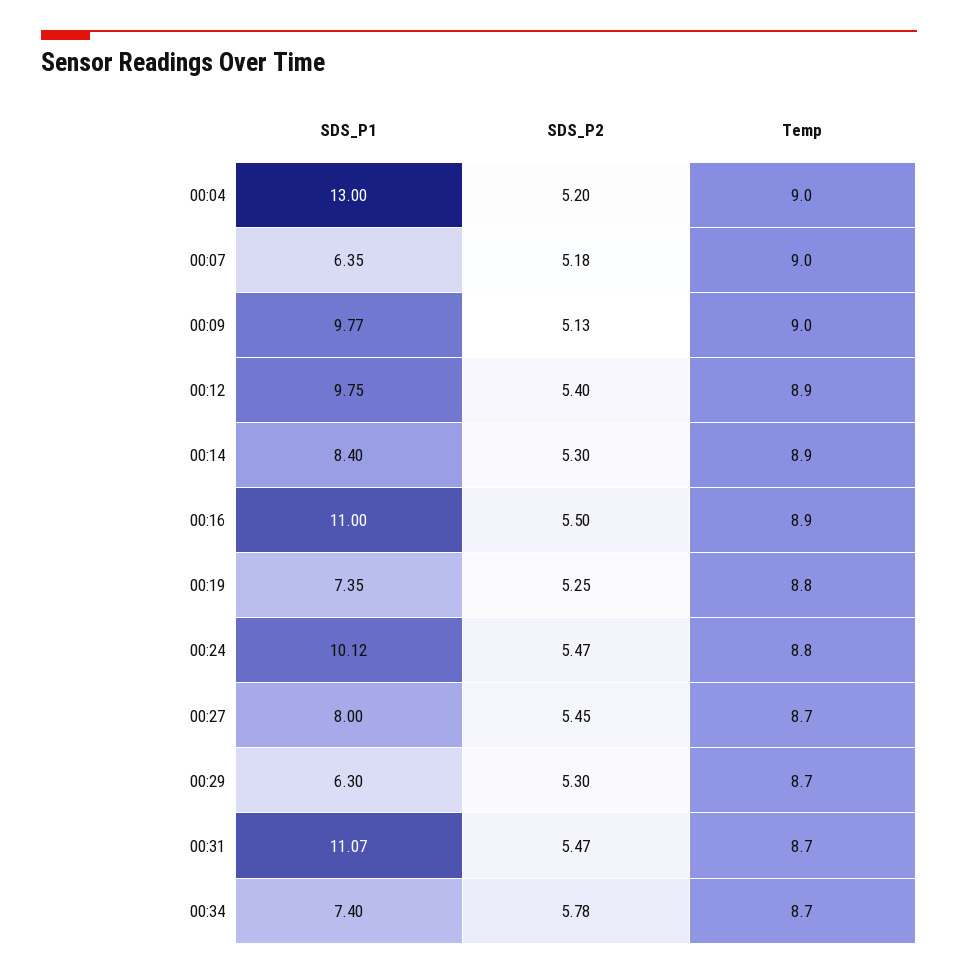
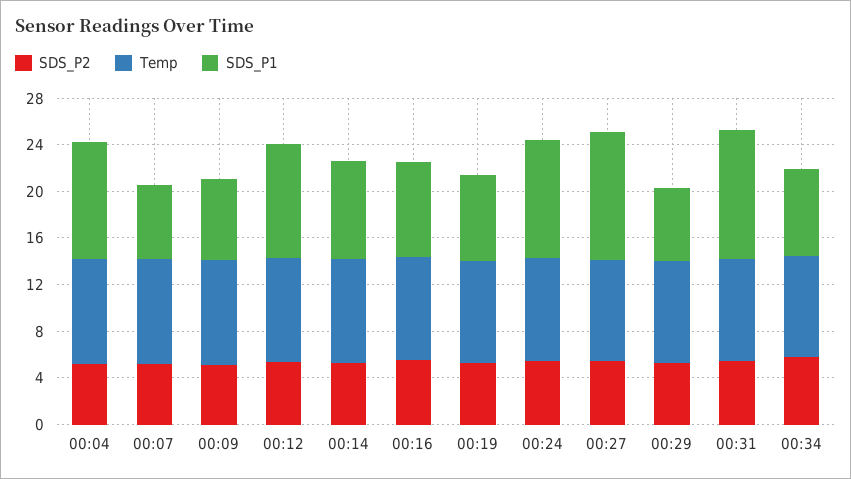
  {
    "SDS_P1": {
-     "00:04": 13,
+     "00:04": 10,
      "00:07": 6.35,
-     "00:09": 9.77,
+     "00:09": 7,
      "00:12": 9.75,
      "00:14": 8.4,
-     "00:16": 11,
+     "00:16": 8,
      "00:19": 7.35,
      "00:24": 10.12,
-     "00:27": 8,
+     "00:27": 11,
      "00:29": 6.3,
      "00:31": 11.07,
      "00:34": 7.4
    },
    "SDS_P2": {
      "00:04": 5.2,
      "00:07": 5.18,
      "00:09": 5.13,
      "00:12": 5.4,
      "00:14": 5.3,
      "00:16": 5.5,
      "00:19": 5.25,
      "00:24": 5.47,
      "00:27": 5.45,
      "00:29": 5.3,
      "00:31": 5.47,
      "00:34": 5.78
    },
    "Temp": {
      "00:04": 9,
      "00:07": 9,
      "00:09": 9,
      "00:12": 8.9,
      "00:14": 8.9,
      "00:16": 8.9,
      "00:19": 8.8,
      "00:24": 8.8,
      "00:27": 8.7,
      "00:29": 8.7,
      "00:31": 8.7,
      "00:34": 8.7
    }
  }

